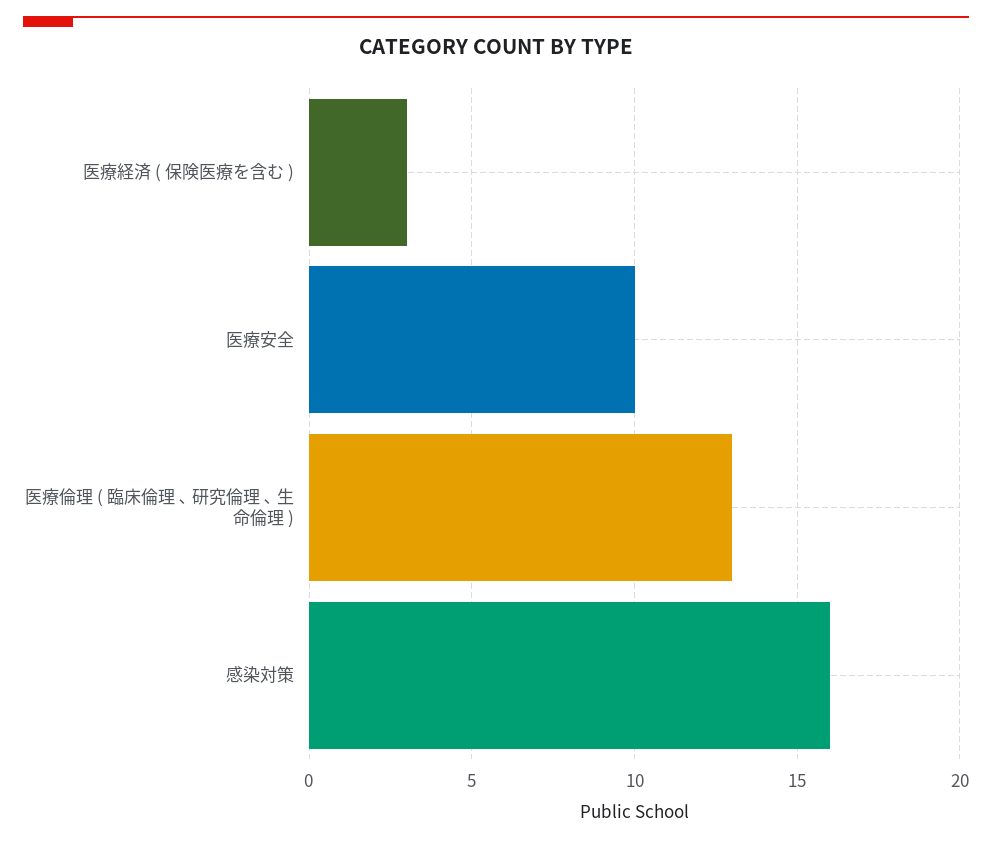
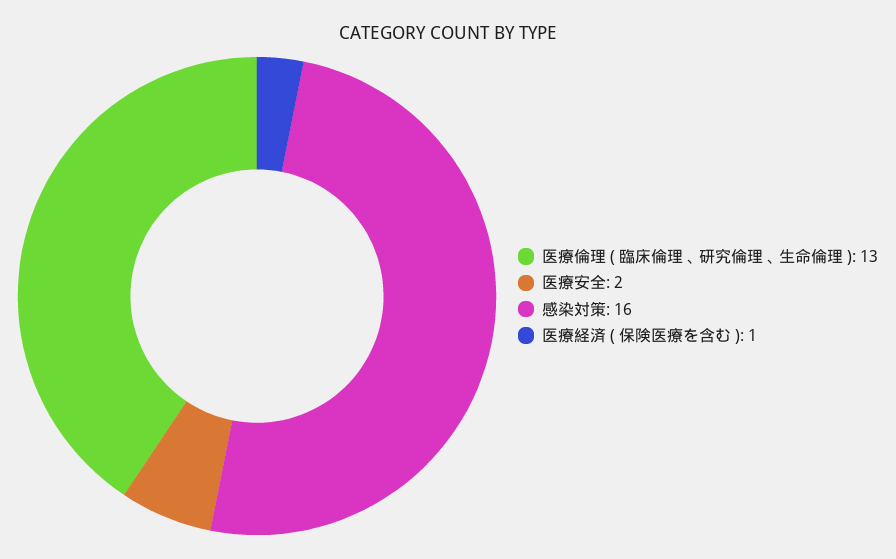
  {
-   "医療経済 ( 保険医療を含む )": 3,
+   "医療経済 ( 保険医療を含む )": 1,
-   "医療安全": 10,
+   "医療安全": 2,
    "医療倫理 ( 臨床倫理 ､ 研究倫理 ､ 生命倫理 )": 13,
    "感染対策": 16
  }

